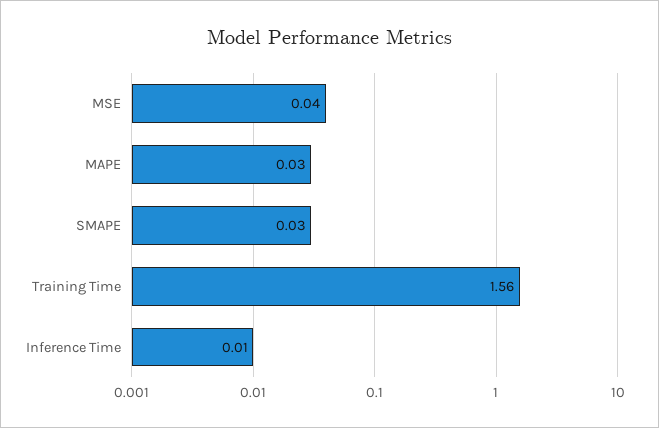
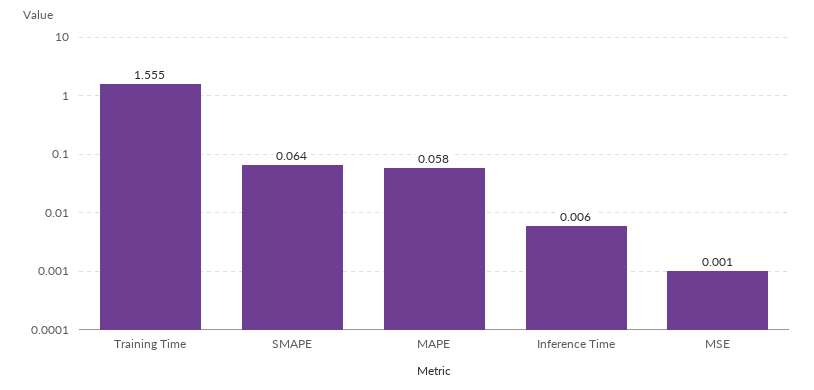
  {
-   "MSE": 0.04,
+   "MSE": 0.001,
-   "MAPE": 0.03,
+   "MAPE": 0.058,
-   "SMAPE": 0.03,
+   "SMAPE": 0.064,
    "Training Time": 1.555,
    "Inference Time": 0.006
  }

